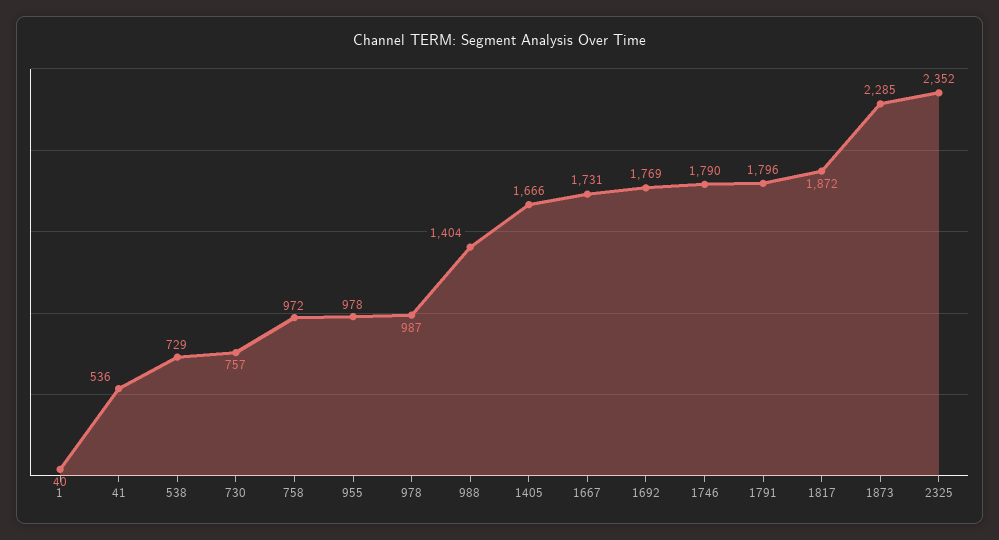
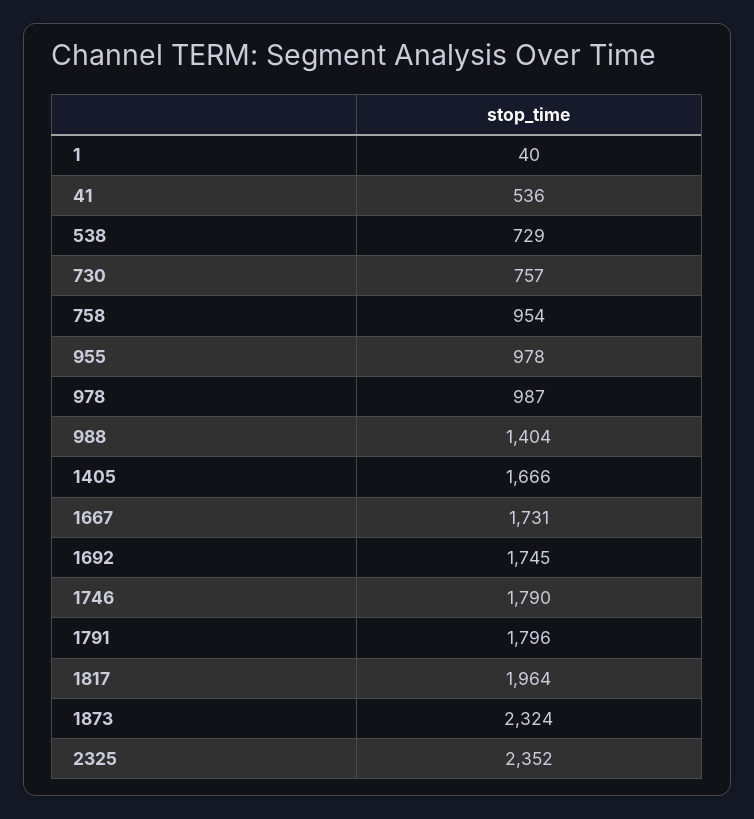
  {
    "1": 40,
    "41": 536,
    "538": 729,
    "730": 757,
-   "758": 972,
+   "758": 954,
    "955": 978,
    "978": 987,
    "988": 1404,
    "1405": 1666,
    "1667": 1731,
-   "1692": 1769,
+   "1692": 1745,
    "1746": 1790,
    "1791": 1796,
-   "1817": 1872,
+   "1817": 1964,
-   "1873": 2285,
+   "1873": 2324,
    "2325": 2352
  }

